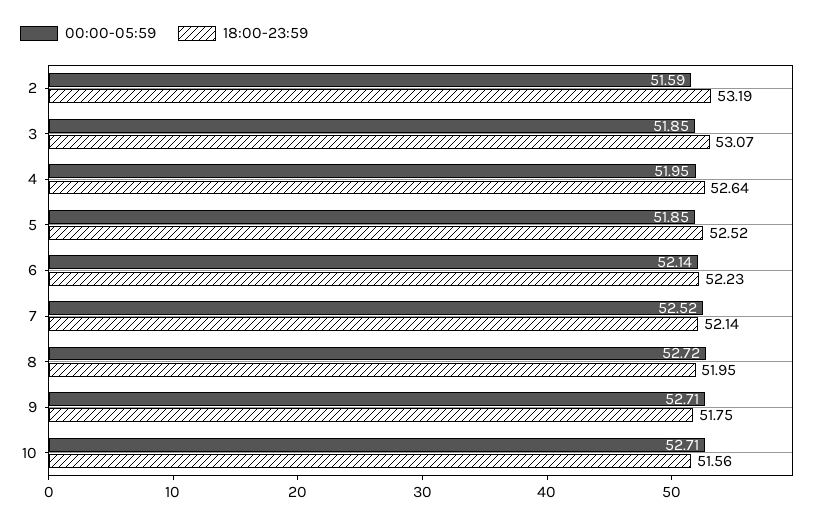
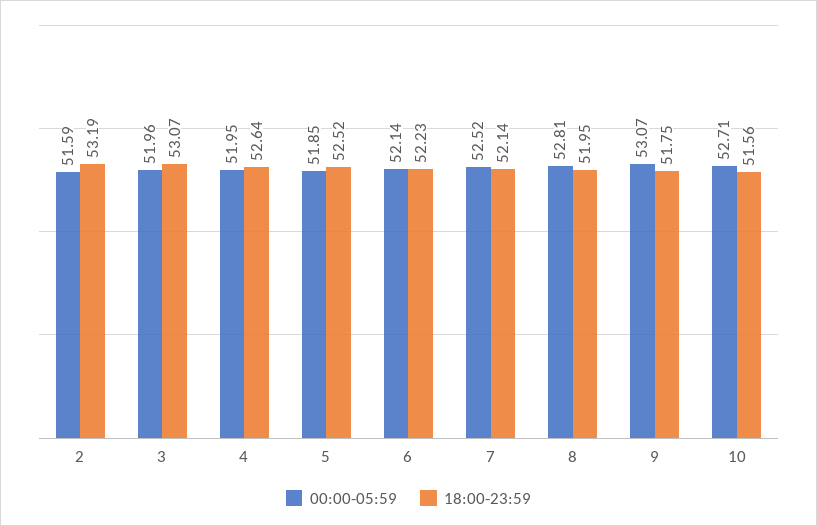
  {
    "00:00-05:59": {
      "2": 51.59,
-     "3": 51.85,
+     "3": 51.96,
      "4": 51.95,
      "5": 51.85,
      "6": 52.14,
      "7": 52.52,
-     "8": 52.72,
+     "8": 52.81,
-     "9": 52.71,
+     "9": 53.07,
      "10": 52.71
    },
    "18:00-23:59": {
      "2": 53.19,
      "3": 53.07,
      "4": 52.64,
      "5": 52.52,
      "6": 52.23,
      "7": 52.14,
      "8": 51.95,
      "9": 51.75,
      "10": 51.56
    }
  }

